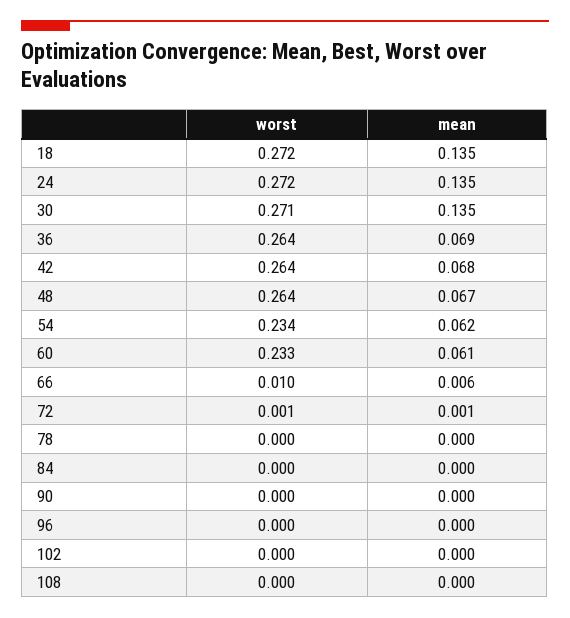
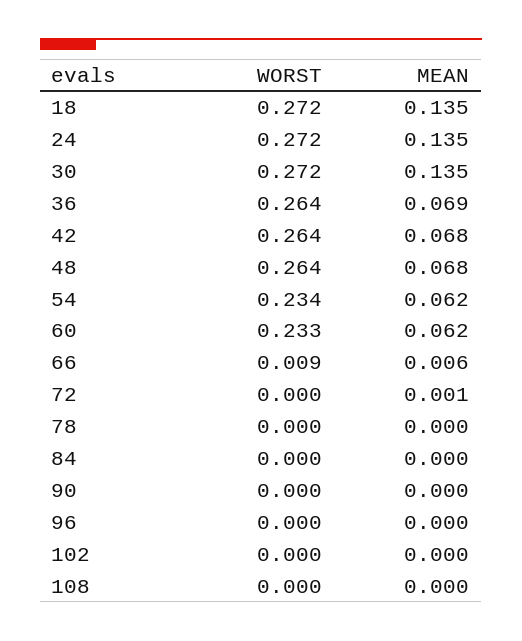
  {
    "worst": {
      "18": 0.272,
      "24": 0.272,
-     "30": 0.271,
+     "30": 0.272,
      "36": 0.264,
      "42": 0.264,
      "48": 0.264,
      "54": 0.234,
      "60": 0.233,
-     "66": 0.01,
+     "66": 0.009,
-     "72": 0.001,
+     "72": 0,
      "78": 0,
      "84": 0,
      "90": 0,
      "96": 0,
      "102": 0,
      "108": 0
    },
    "mean": {
      "18": 0.135,
      "24": 0.135,
      "30": 0.135,
      "36": 0.069,
      "42": 0.068,
-     "48": 0.067,
+     "48": 0.068,
      "54": 0.062,
-     "60": 0.061,
+     "60": 0.062,
      "66": 0.006,
      "72": 0.001,
      "78": 0,
      "84": 0,
      "90": 0,
      "96": 0,
      "102": 0,
      "108": 0
    }
  }

